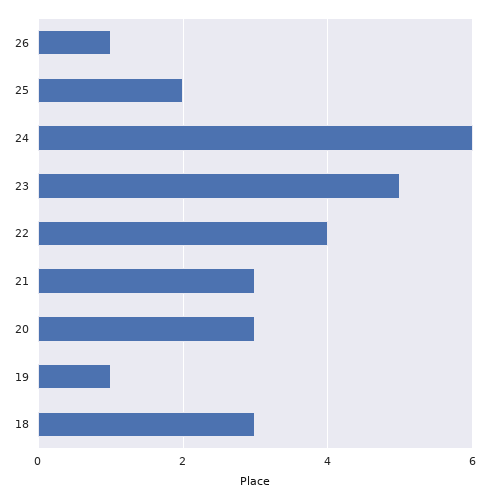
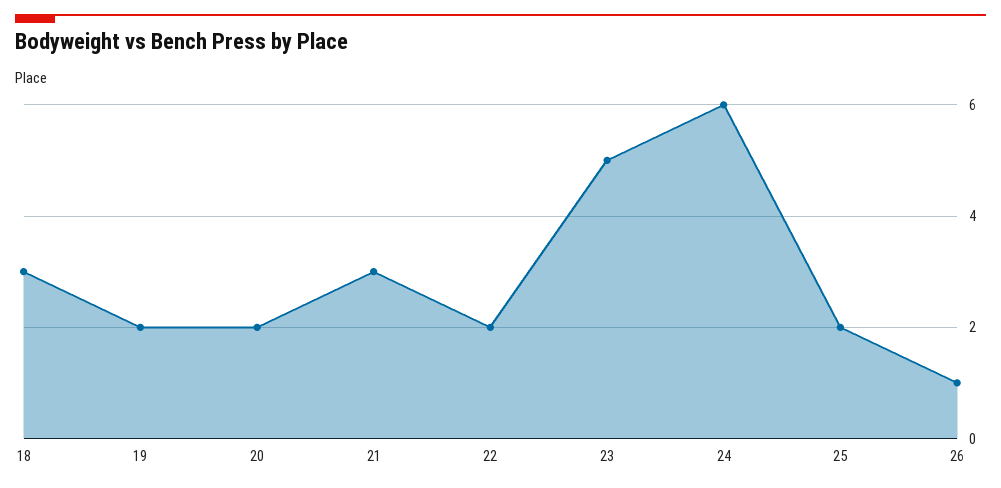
  {
    "26": 1,
    "25": 2,
    "24": 6,
    "23": 5,
-   "22": 4,
+   "22": 2,
    "21": 3,
-   "20": 3,
+   "20": 2,
-   "19": 1,
+   "19": 2,
    "18": 3
  }

